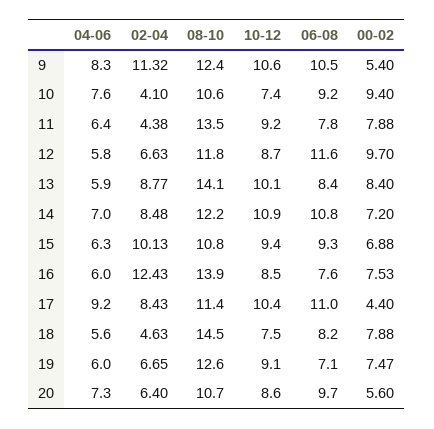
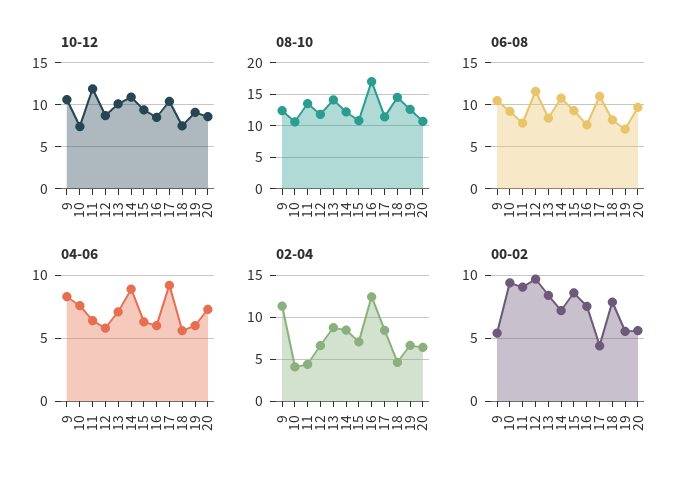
  {
    "04-06": {
      "9": 8.3,
      "10": 7.6,
      "11": 6.4,
      "12": 5.8,
-     "13": 5.9,
+     "13": 7,
-     "14": 7,
+     "14": 9,
      "15": 6.3,
      "16": 6,
      "17": 9.2,
      "18": 5.6,
      "19": 6,
      "20": 7.3
    },
    "02-04": {
      "9": 11.32,
      "10": 4.1,
      "11": 4.38,
      "12": 6.63,
      "13": 8.77,
      "14": 8.48,
-     "15": 10.13,
+     "15": 7,
      "16": 12.43,
      "17": 8.43,
      "18": 4.63,
      "19": 6.65,
      "20": 6.4
    },
    "08-10": {
      "9": 12.4,
      "10": 10.6,
      "11": 13.5,
      "12": 11.8,
      "13": 14.1,
      "14": 12.2,
      "15": 10.8,
-     "16": 13.9,
+     "16": 17,
      "17": 11.4,
      "18": 14.5,
      "19": 12.6,
      "20": 10.7
    },
    "10-12": {
      "9": 10.6,
      "10": 7.4,
-     "11": 9.2,
+     "11": 12,
      "12": 8.7,
      "13": 10.1,
      "14": 10.9,
      "15": 9.4,
      "16": 8.5,
      "17": 10.4,
      "18": 7.5,
      "19": 9.1,
      "20": 8.6
    },
    "06-08": {
      "9": 10.5,
      "10": 9.2,
      "11": 7.8,
      "12": 11.6,
      "13": 8.4,
      "14": 10.8,
      "15": 9.3,
      "16": 7.6,
      "17": 11,
      "18": 8.2,
      "19": 7.1,
      "20": 9.7
    },
    "00-02": {
      "9": 5.4,
      "10": 9.4,
-     "11": 7.88,
+     "11": 9,
      "12": 9.7,
      "13": 8.4,
      "14": 7.2,
-     "15": 6.88,
+     "15": 8.5,
      "16": 7.53,
      "17": 4.4,
      "18": 7.88,
-     "19": 7.47,
+     "19": 5.5,
      "20": 5.6
    }
  }

